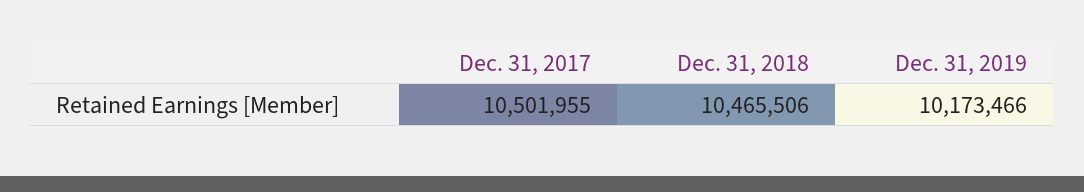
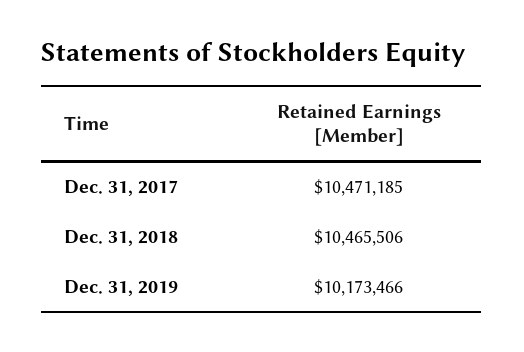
  {
-   "Dec. 31, 2017": 10501955,
+   "Dec. 31, 2017": 10471185,
    "Dec. 31, 2018": 10465506,
    "Dec. 31, 2019": 10173466
  }

